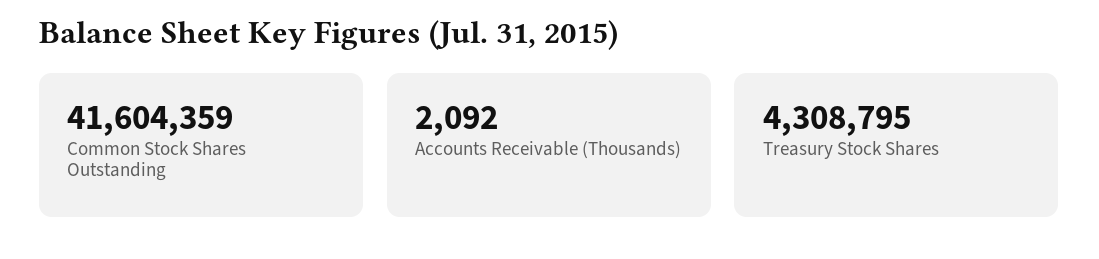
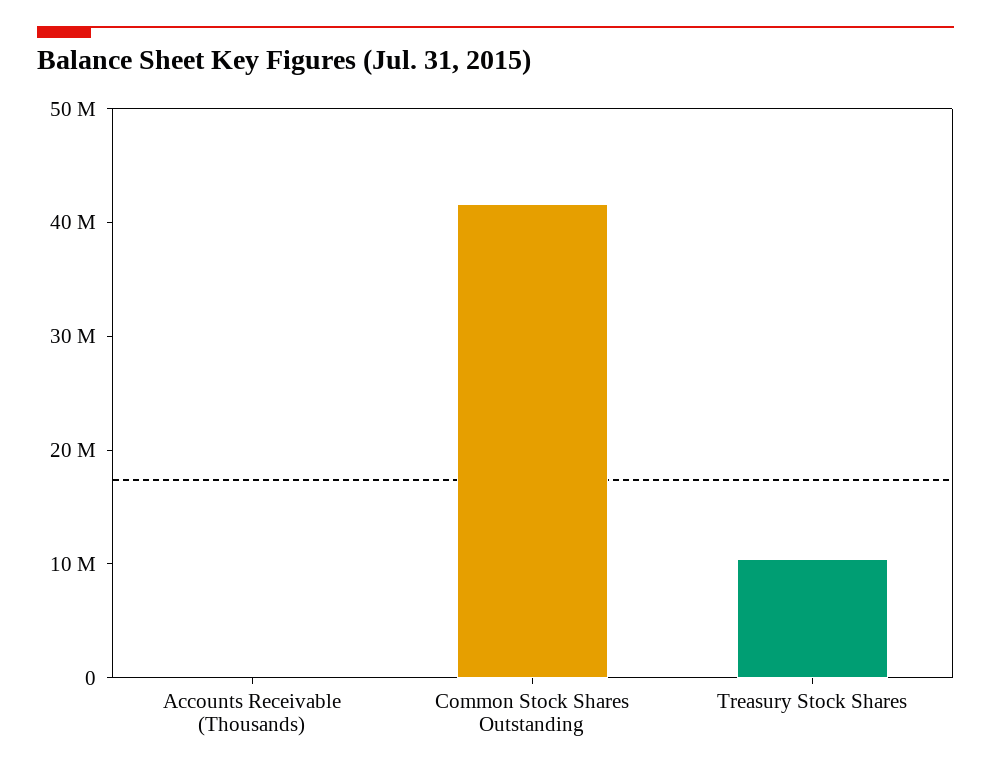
  {
    "Common Stock Shares Outstanding": 41604359,
    "Accounts Receivable (Thousands)": 2092,
-   "Treasury Stock Shares": 4308795
+   "Treasury Stock Shares": 10000000
  }

